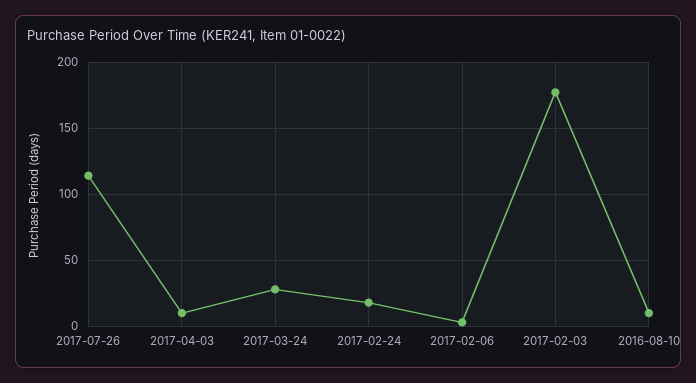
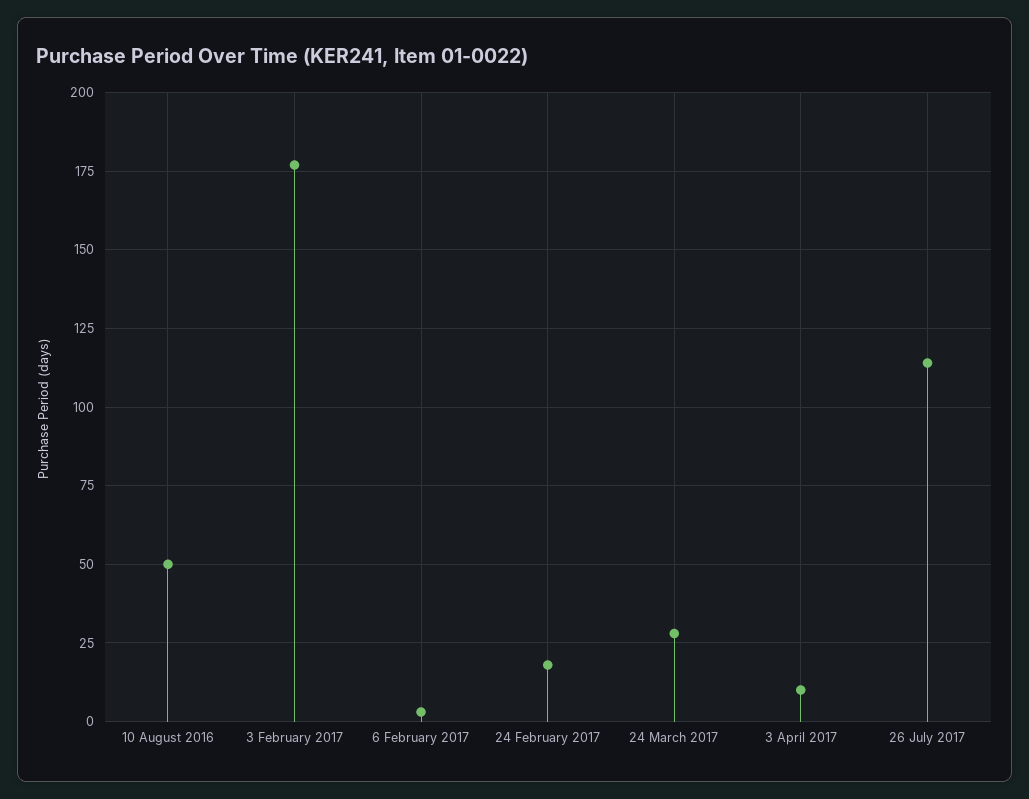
  {
    "2017-07-26": 115,
    "2017-04-03": 10,
    "2017-03-24": 30,
    "2017-02-24": 20,
    "2017-02-06": 5,
    "2017-02-03": 175,
-   "2016-08-10": 10
+   "2016-08-10": 50
  }

